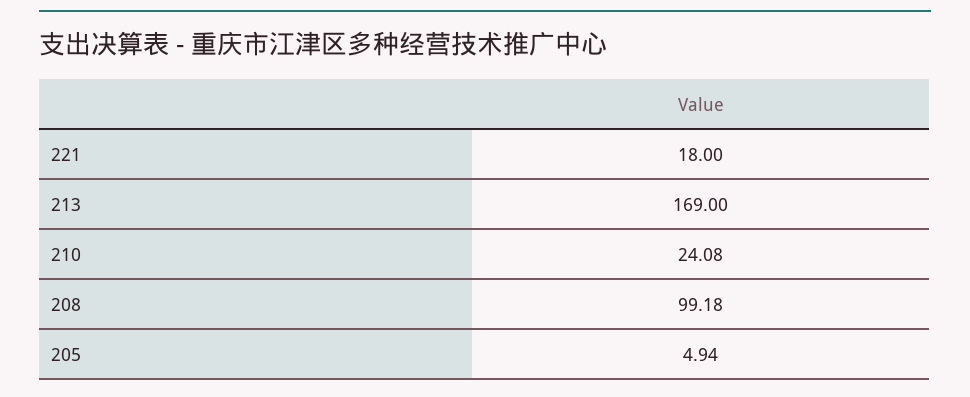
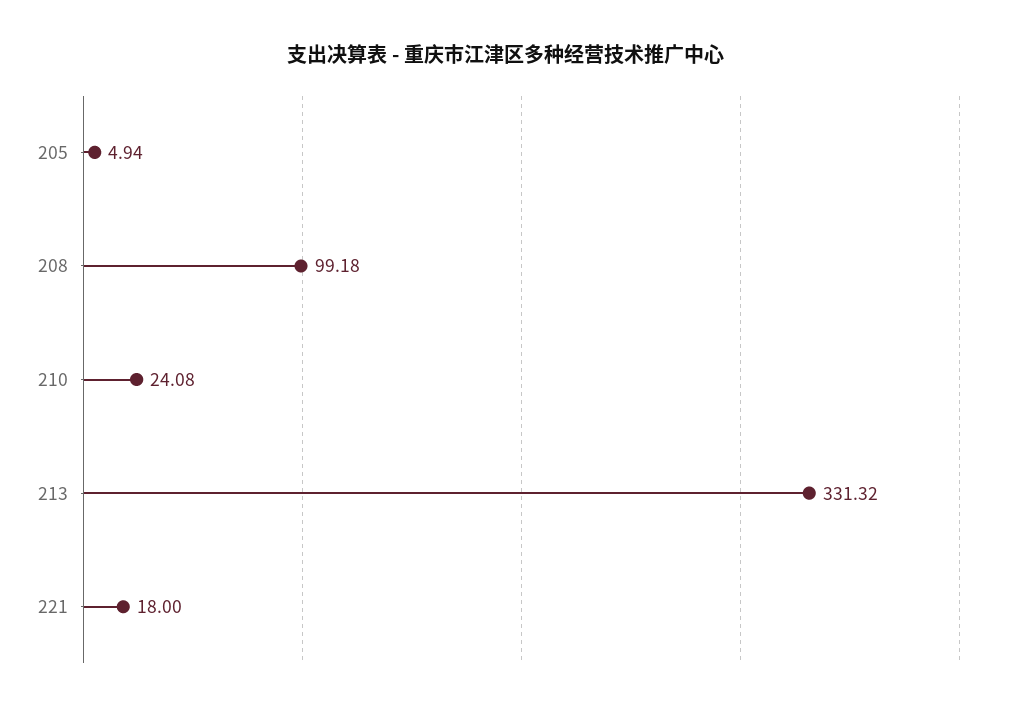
  {
    "221": 18,
-   "213": 169,
+   "213": 331.32,
    "210": 24.08,
    "208": 99.18,
    "205": 4.94
  }

